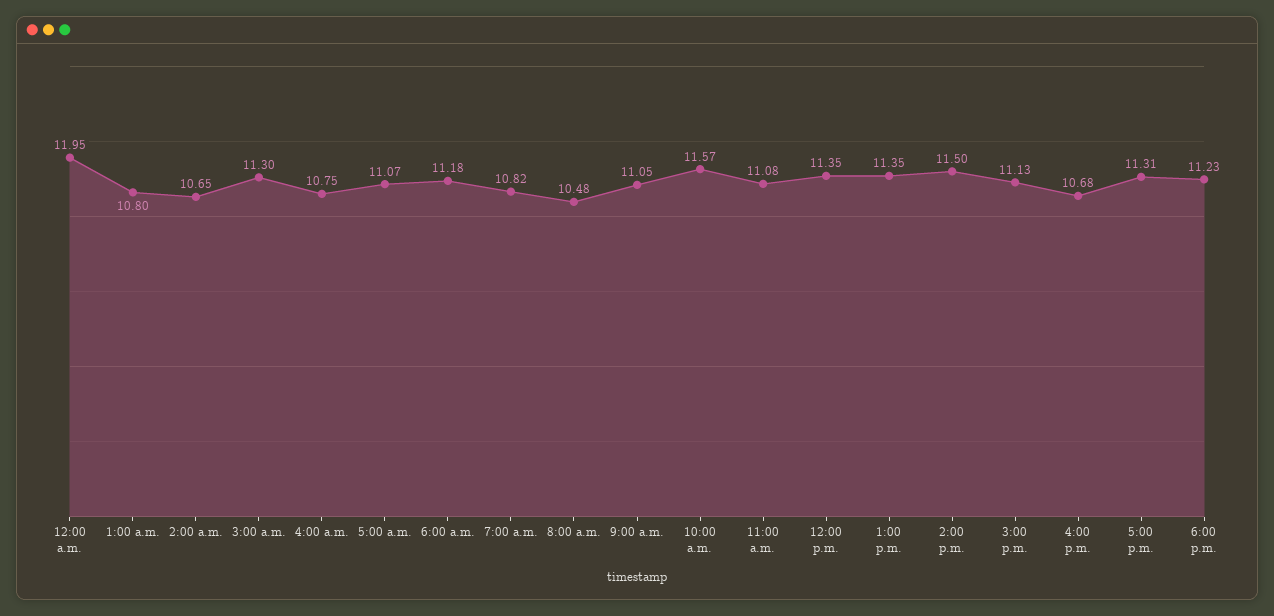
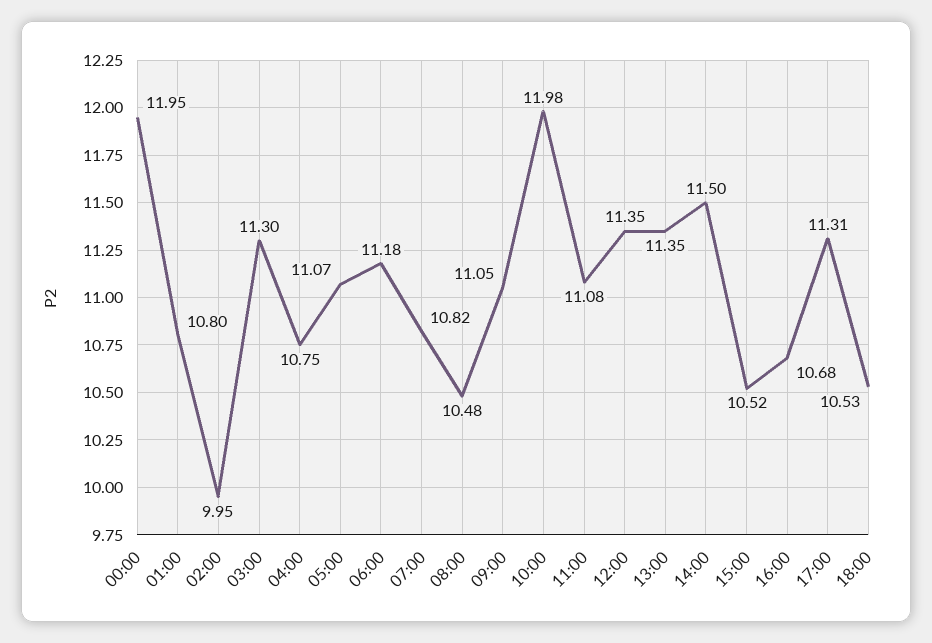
  {
    "12:00 a.m.": 11.95,
    "1:00 a.m.": 10.8,
-   "2:00 a.m.": 10.65,
+   "2:00 a.m.": 9.95,
    "3:00 a.m.": 11.3,
    "4:00 a.m.": 10.75,
    "5:00 a.m.": 11.07,
    "6:00 a.m.": 11.18,
    "7:00 a.m.": 10.82,
    "8:00 a.m.": 10.48,
    "9:00 a.m.": 11.05,
-   "10:00 a.m.": 11.57,
+   "10:00 a.m.": 11.98,
    "11:00 a.m.": 11.08,
    "12:00 p.m.": 11.35,
    "1:00 p.m.": 11.35,
    "2:00 p.m.": 11.5,
-   "3:00 p.m.": 11.13,
+   "3:00 p.m.": 10.52,
    "4:00 p.m.": 10.68,
    "5:00 p.m.": 11.31,
-   "6:00 p.m.": 11.23
+   "6:00 p.m.": 10.53
  }

